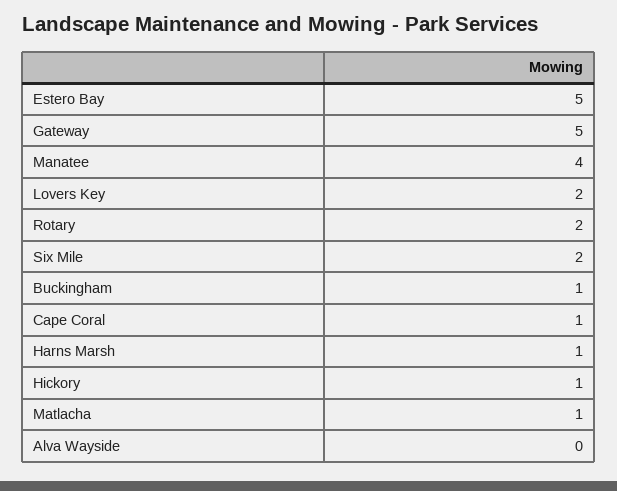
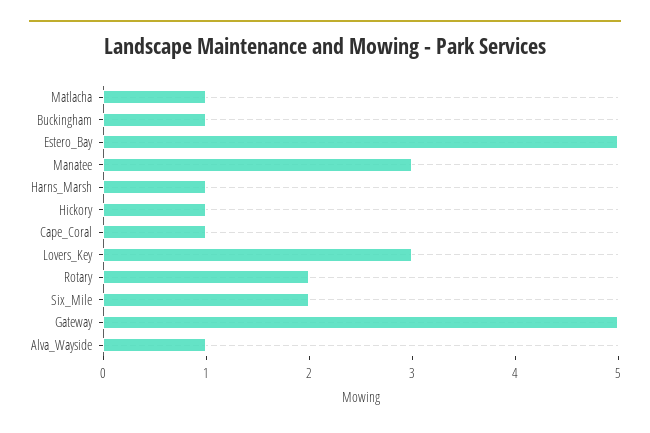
  {
    "Estero Bay": 5,
    "Gateway": 5,
-   "Manatee": 4,
+   "Manatee": 3,
-   "Lovers Key": 2,
+   "Lovers Key": 3,
    "Rotary": 2,
    "Six Mile": 2,
    "Buckingham": 1,
    "Cape Coral": 1,
    "Harns Marsh": 1,
    "Hickory": 1,
    "Matlacha": 1,
-   "Alva Wayside": 0
+   "Alva Wayside": 1
  }

